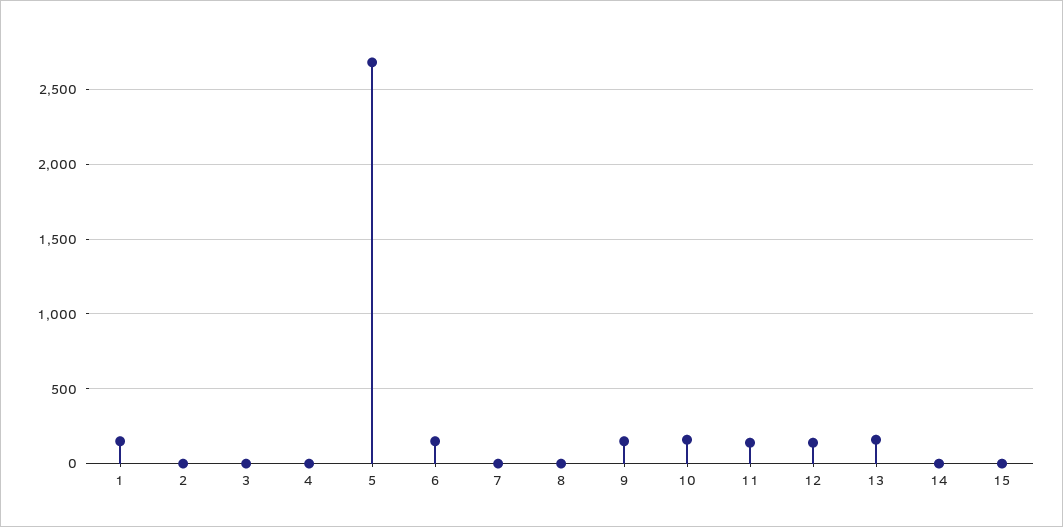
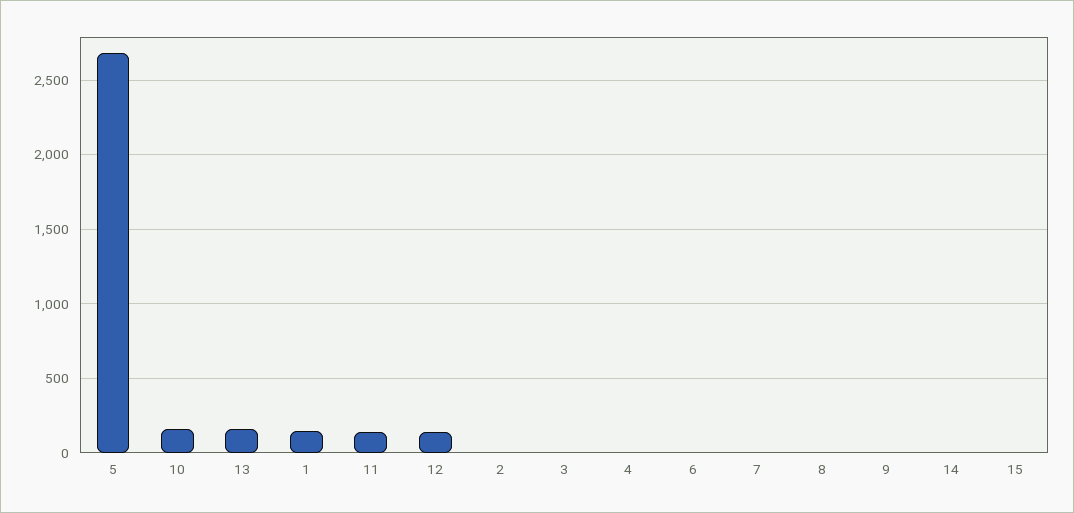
  {
    "1": 150,
    "2": 0,
    "3": 0,
    "4": 0,
    "5": 2700,
-   "6": 150,
+   "6": 0,
    "7": 0,
    "8": 0,
-   "9": 150,
+   "9": 0,
    "10": 150,
    "11": 150,
    "12": 150,
    "13": 150,
    "14": 0,
    "15": 0
  }

